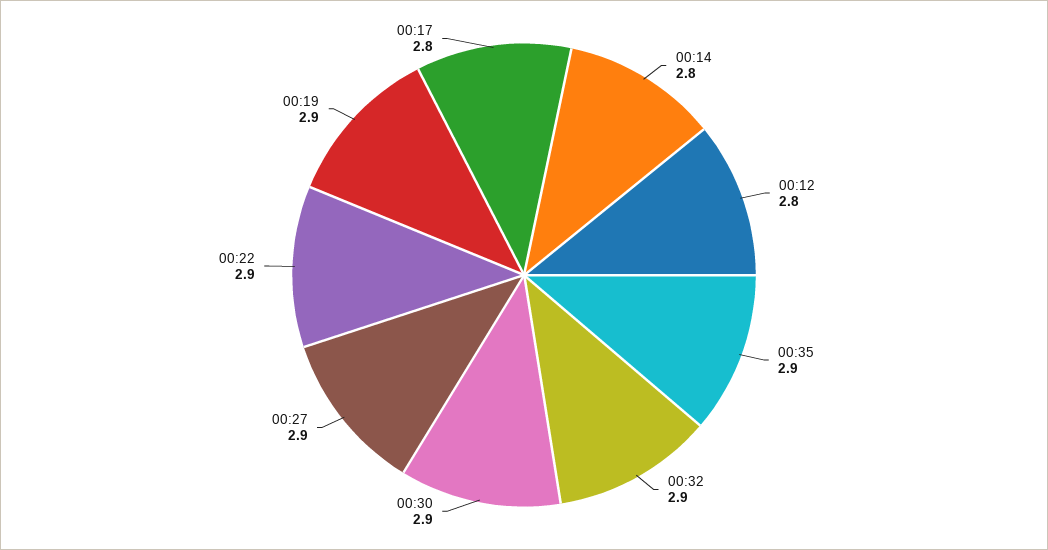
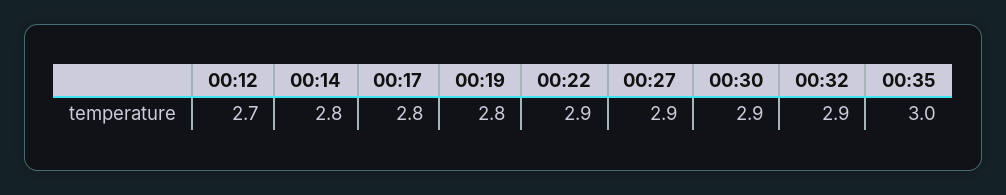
  {
    "00:14": 2.8,
-   "00:12": 2.8,
+   "00:12": 2.7,
-   "00:35": 2.9,
+   "00:35": 3,
    "00:32": 2.9,
    "00:30": 2.9,
    "00:27": 2.9,
    "00:22": 2.9,
-   "00:19": 2.9,
+   "00:19": 2.8,
    "00:17": 2.8
  }

